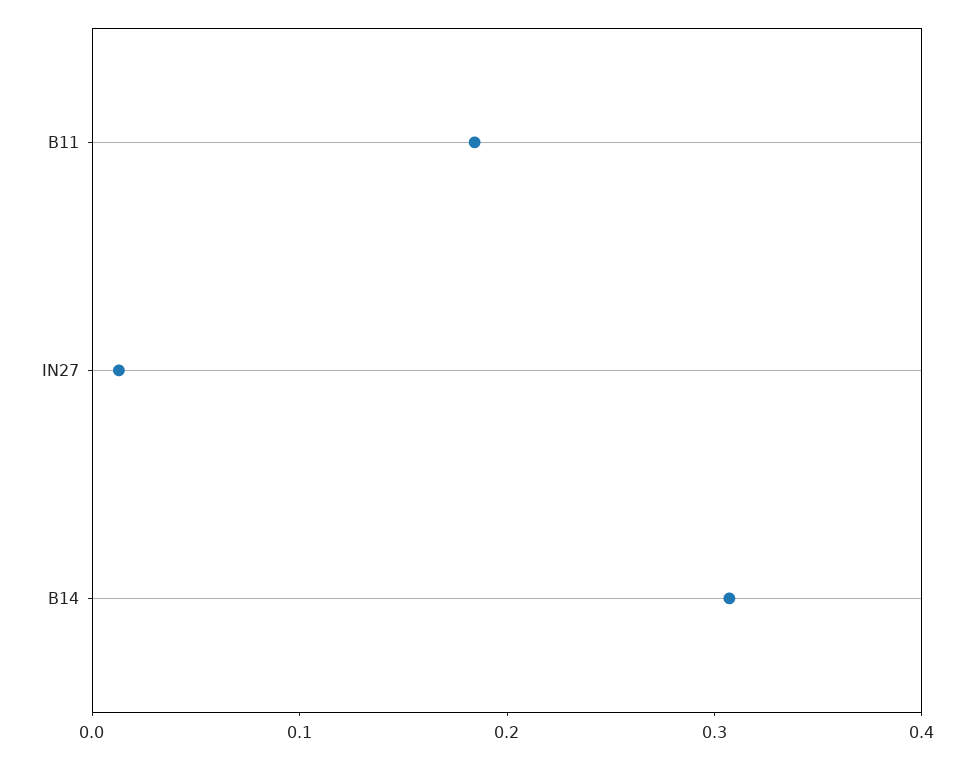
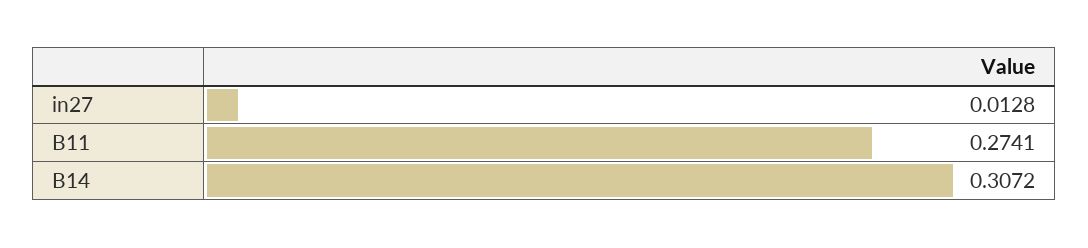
  {
-   "B11": 0.18,
+   "B11": 0.2741,
    "IN27": 0.0128,
    "B14": 0.3072
  }

